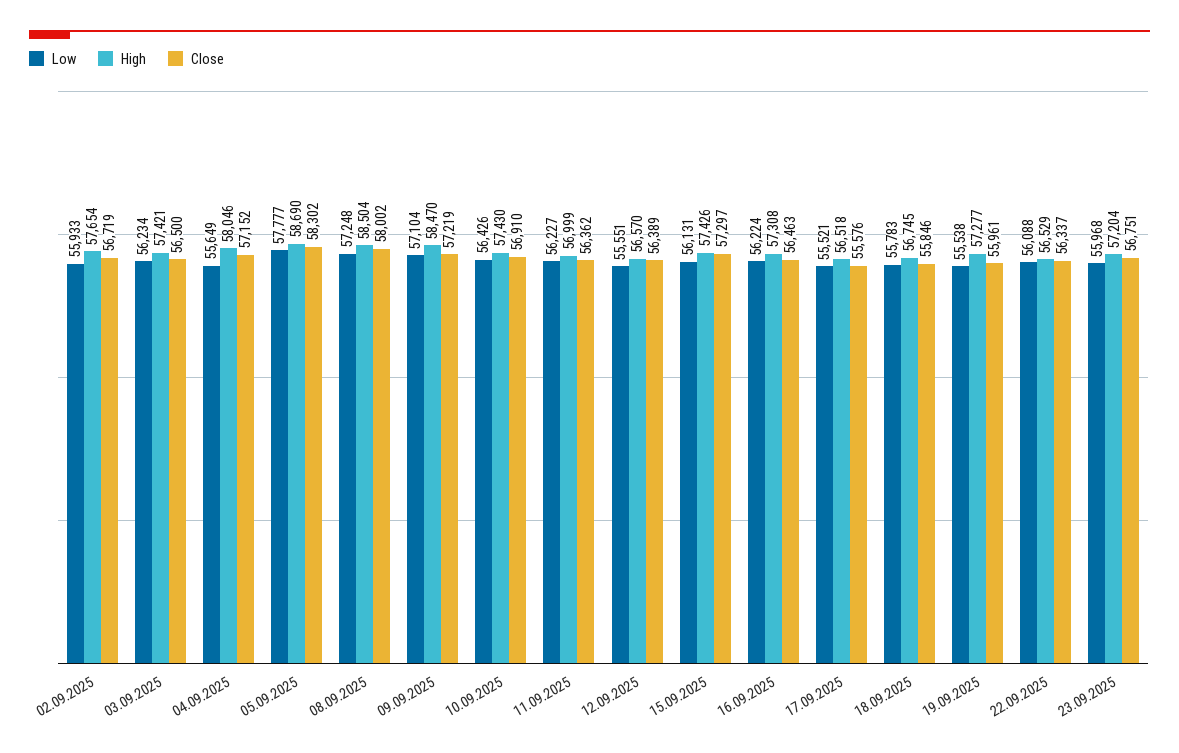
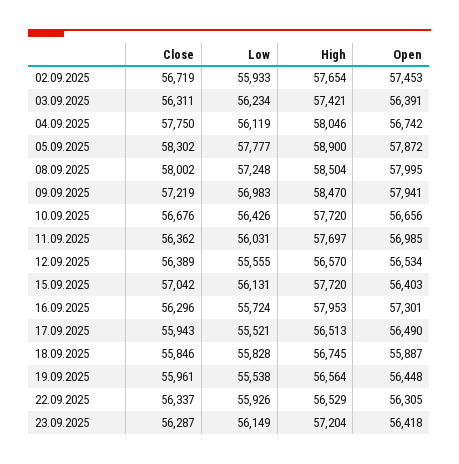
  {
    "Low": {
      "02.09.2025": 55933,
      "03.09.2025": 56234,
-     "04.09.2025": 55649,
+     "04.09.2025": 56119,
      "05.09.2025": 57777,
      "08.09.2025": 57248,
-     "09.09.2025": 57104,
+     "09.09.2025": 56983,
      "10.09.2025": 56426,
-     "11.09.2025": 56227,
+     "11.09.2025": 56031,
-     "12.09.2025": 55551,
+     "12.09.2025": 55555,
      "15.09.2025": 56131,
-     "16.09.2025": 56224,
+     "16.09.2025": 55724,
      "17.09.2025": 55521,
-     "18.09.2025": 55783,
+     "18.09.2025": 55828,
      "19.09.2025": 55538,
-     "22.09.2025": 56088,
+     "22.09.2025": 55926,
-     "23.09.2025": 55968
+     "23.09.2025": 56149
    },
    "High": {
      "02.09.2025": 57654,
      "03.09.2025": 57421,
      "04.09.2025": 58046,
-     "05.09.2025": 58690,
+     "05.09.2025": 58900,
      "08.09.2025": 58504,
      "09.09.2025": 58470,
-     "10.09.2025": 57430,
+     "10.09.2025": 57720,
-     "11.09.2025": 56999,
+     "11.09.2025": 57697,
      "12.09.2025": 56570,
-     "15.09.2025": 57426,
+     "15.09.2025": 57720,
-     "16.09.2025": 57308,
+     "16.09.2025": 57953,
-     "17.09.2025": 56518,
+     "17.09.2025": 56513,
      "18.09.2025": 56745,
-     "19.09.2025": 57277,
+     "19.09.2025": 56564,
      "22.09.2025": 56529,
      "23.09.2025": 57204
    },
    "Close": {
      "02.09.2025": 56719,
-     "03.09.2025": 56500,
+     "03.09.2025": 56311,
-     "04.09.2025": 57152,
+     "04.09.2025": 57750,
      "05.09.2025": 58302,
      "08.09.2025": 58002,
      "09.09.2025": 57219,
-     "10.09.2025": 56910,
+     "10.09.2025": 56676,
      "11.09.2025": 56362,
      "12.09.2025": 56389,
-     "15.09.2025": 57297,
+     "15.09.2025": 57042,
-     "16.09.2025": 56463,
+     "16.09.2025": 56296,
-     "17.09.2025": 55576,
+     "17.09.2025": 55943,
      "18.09.2025": 55846,
      "19.09.2025": 55961,
      "22.09.2025": 56337,
-     "23.09.2025": 56751
+     "23.09.2025": 56287
-   }
+   },
+   "Open": {
+     "02.09.2025": 57453,
+     "03.09.2025": 56391,
+     "04.09.2025": 56742,
+     "05.09.2025": 57872,
+     "08.09.2025": 57995,
+     "09.09.2025": 57941,
+     "10.09.2025": 56656,
+     "11.09.2025": 56985,
+     "12.09.2025": 56534,
+     "15.09.2025": 56403,
+     "16.09.2025": 57301,
+     "17.09.2025": 56490,
+     "18.09.2025": 55887,
+     "19.09.2025": 56448,
+     "22.09.2025": 56305,
+     "23.09.2025": 56418
+   }
  }

